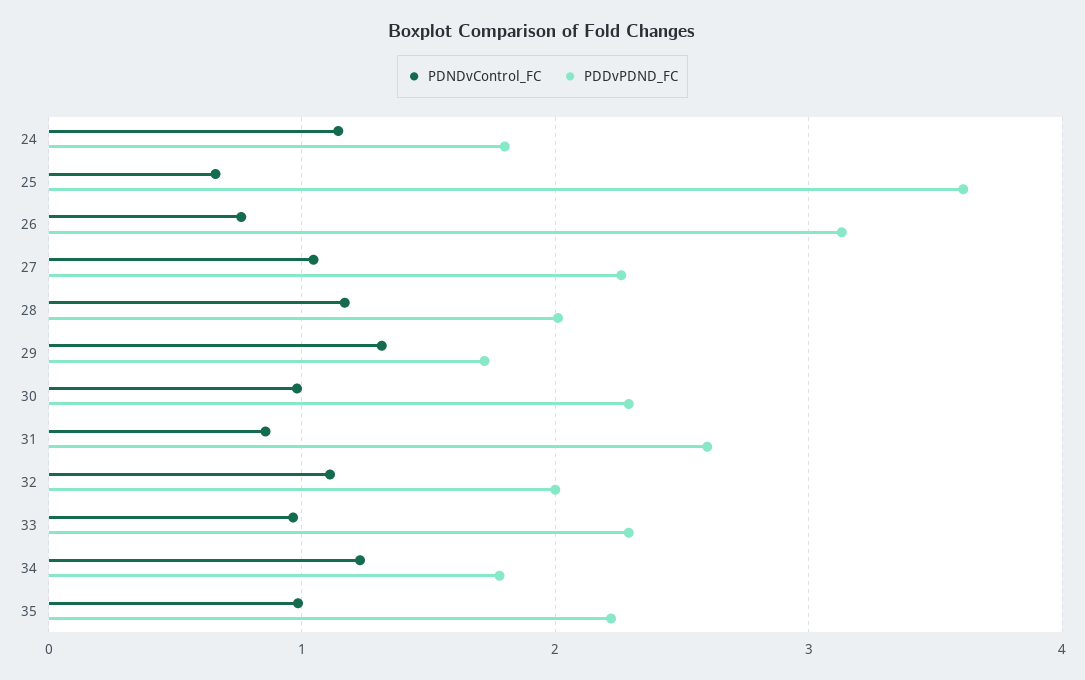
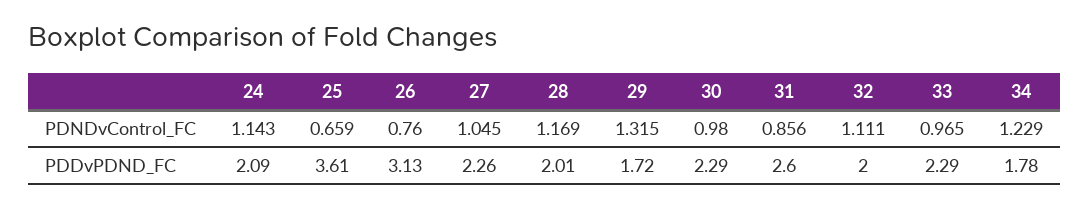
  {
    "PDNDvControl_FC": {
      "24": 1.143,
      "25": 0.659,
      "26": 0.76,
      "27": 1.045,
      "28": 1.169,
      "29": 1.315,
      "30": 0.98,
      "31": 0.856,
      "32": 1.111,
      "33": 0.965,
-     "34": 1.229,
+     "34": 1.229
-     "35": 1
    },
    "PDDvPDND_FC": {
-     "24": 1.8,
+     "24": 2.09,
      "25": 3.61,
      "26": 3.13,
      "27": 2.26,
      "28": 2.01,
      "29": 1.72,
      "30": 2.29,
      "31": 2.6,
      "32": 2,
      "33": 2.29,
-     "34": 1.78,
+     "34": 1.78
-     "35": 2.2
    }
  }

